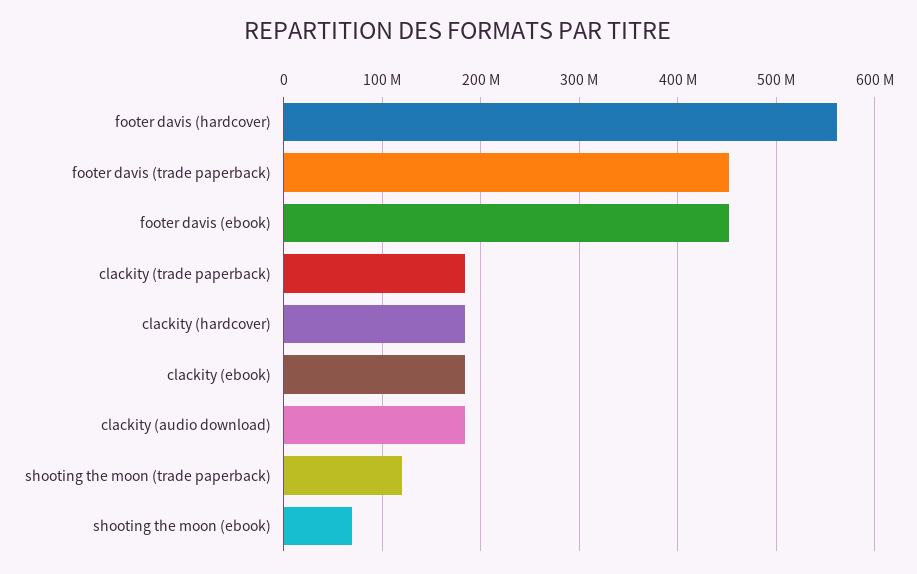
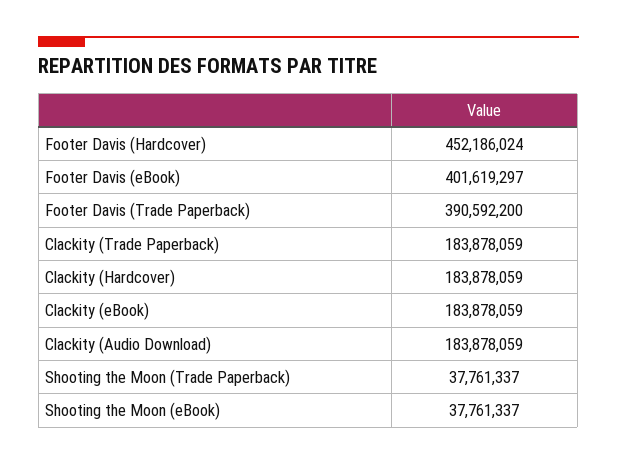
  {
-   "footer davis (hardcover)": 560000000,
+   "footer davis (hardcover)": 452186024,
-   "footer davis (trade paperback)": 450000000,
+   "footer davis (trade paperback)": 390592200,
-   "footer davis (ebook)": 450000000,
+   "footer davis (ebook)": 401619297,
    "clackity (trade paperback)": 183878059,
    "clackity (hardcover)": 183878059,
    "clackity (ebook)": 183878059,
    "clackity (audio download)": 183878059,
-   "shooting the moon (trade paperback)": 120000000,
+   "shooting the moon (trade paperback)": 37761337,
-   "shooting the moon (ebook)": 70000000
+   "shooting the moon (ebook)": 37761337
  }

